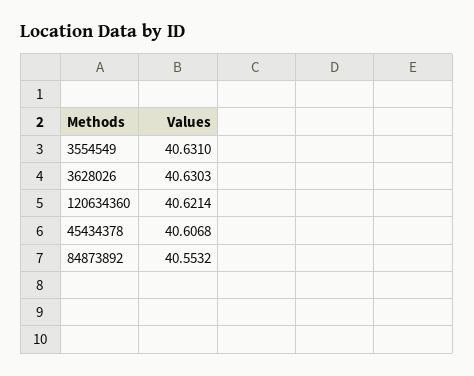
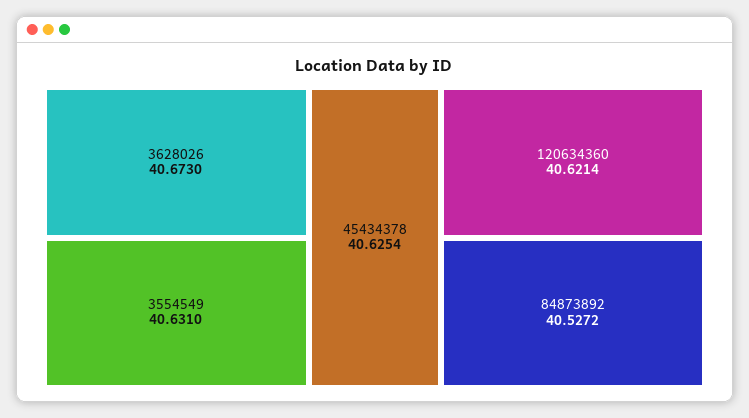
  {
    "3554549": 40.631,
-   "3628026": 40.6303,
+   "3628026": 40.673,
    "120634360": 40.6214,
-   "45434378": 40.6068,
+   "45434378": 40.6254,
-   "84873892": 40.5532
+   "84873892": 40.5272
  }

